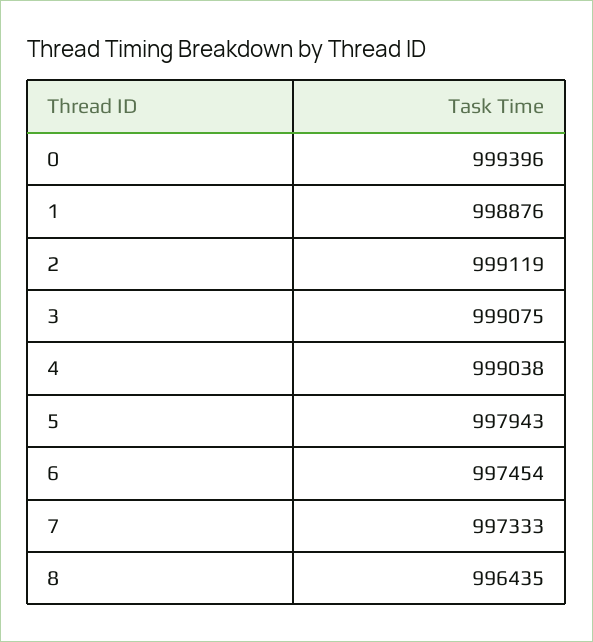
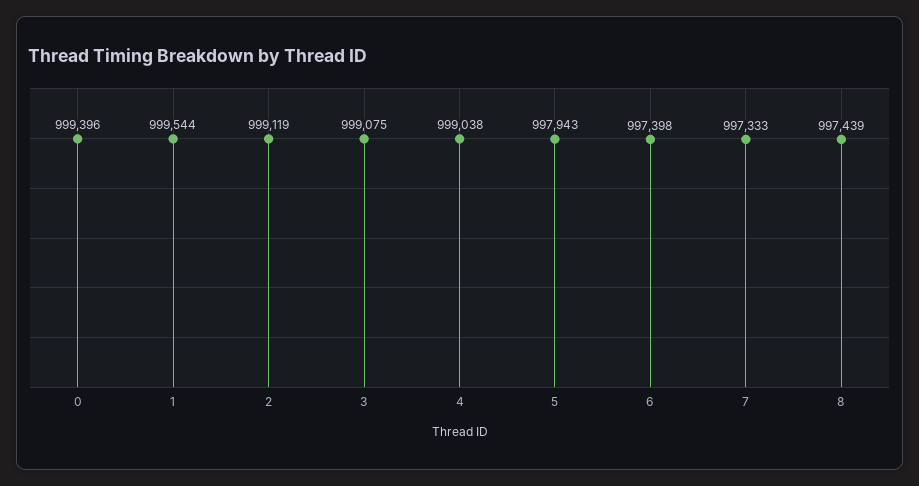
  {
    "0": 999396,
-   "1": 998876,
+   "1": 999544,
    "2": 999119,
    "3": 999075,
    "4": 999038,
    "5": 997943,
-   "6": 997454,
+   "6": 997398,
    "7": 997333,
-   "8": 996435
+   "8": 997439
  }

